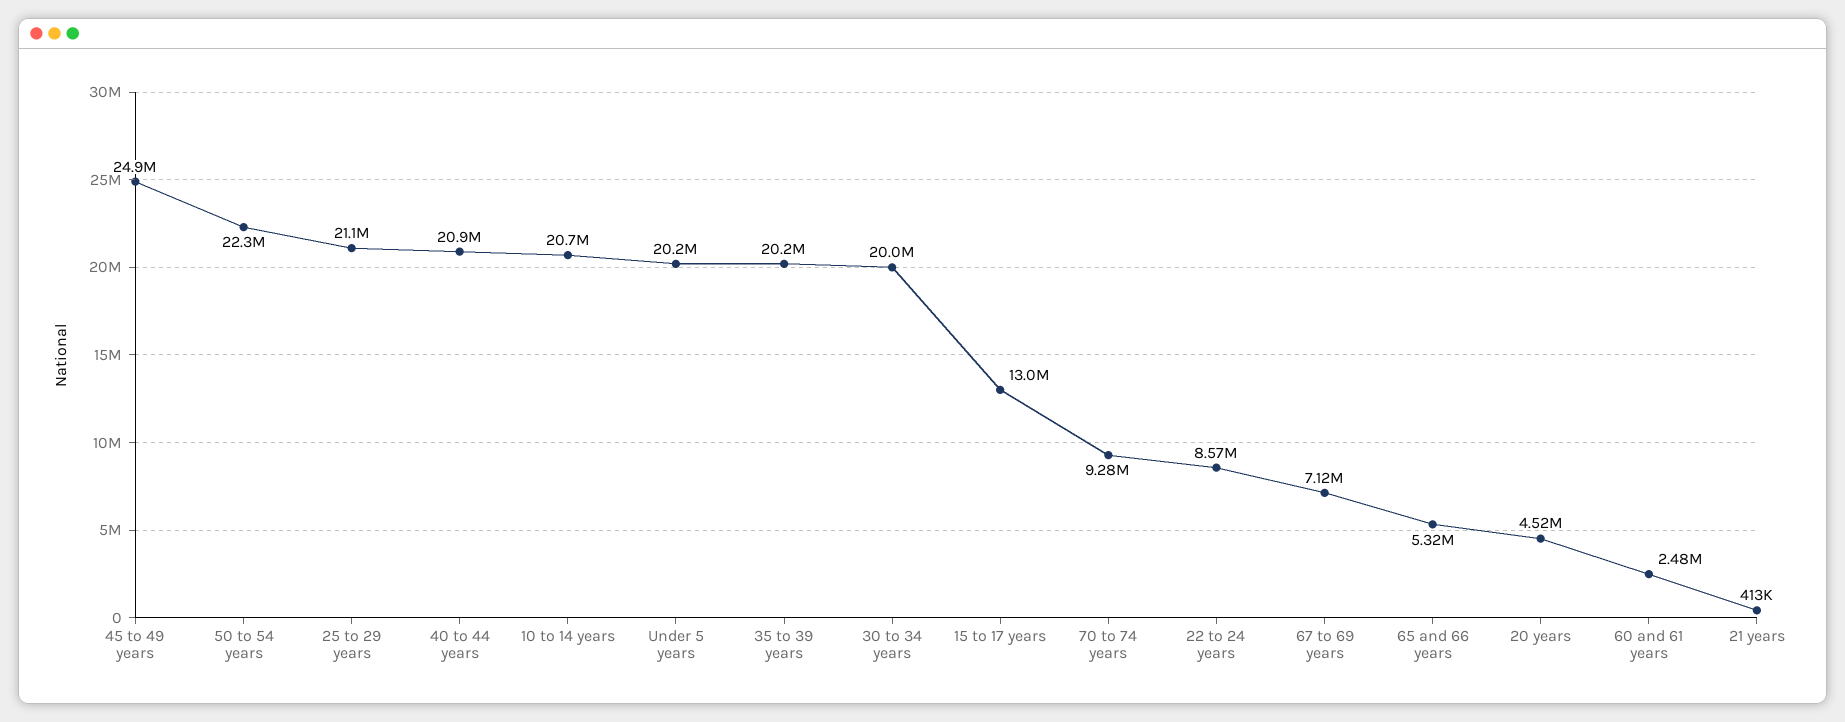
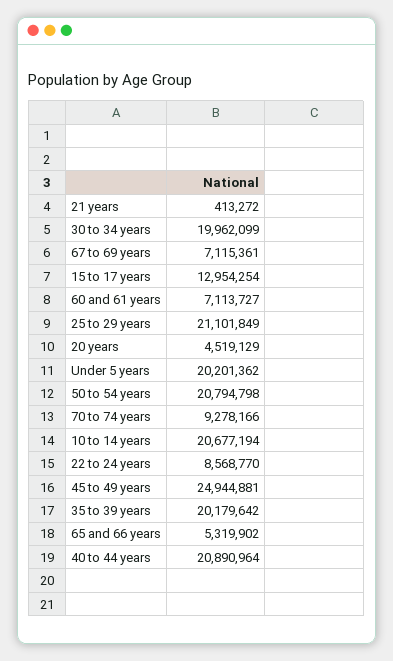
  {
    "45 to 49 years": 24944881,
-   "50 to 54 years": 22300000,
+   "50 to 54 years": 20794798,
    "25 to 29 years": 21101849,
    "40 to 44 years": 20890964,
    "10 to 14 years": 20677194,
    "Under 5 years": 20201362,
    "35 to 39 years": 20179642,
    "30 to 34 years": 19962099,
    "15 to 17 years": 12954254,
    "70 to 74 years": 9278166,
    "22 to 24 years": 8568770,
    "67 to 69 years": 7115361,
    "65 and 66 years": 5319902,
    "20 years": 4519129,
-   "60 and 61 years": 2480000,
+   "60 and 61 years": 7113727,
    "21 years": 413272
  }

